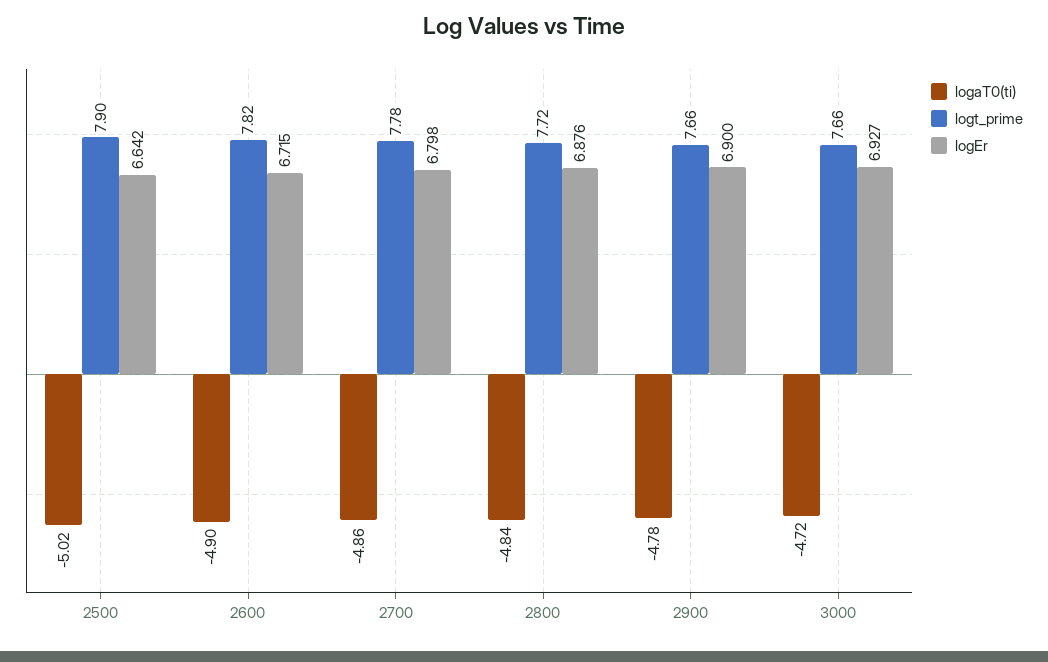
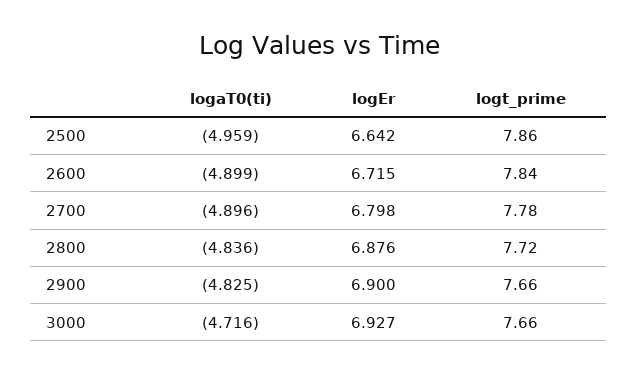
  {
    "logaT0(ti)": {
-     "2500": -5.02,
+     "2500": -4.959,
      "2600": -4.899,
-     "2700": -4.86,
+     "2700": -4.896,
      "2800": -4.836,
-     "2900": -4.78,
+     "2900": -4.825,
      "3000": -4.716
    },
    "logt_prime": {
-     "2500": 7.9,
+     "2500": 7.86,
-     "2600": 7.82,
+     "2600": 7.84,
      "2700": 7.78,
      "2800": 7.72,
      "2900": 7.66,
      "3000": 7.66
    },
    "logEr": {
      "2500": 6.642,
      "2600": 6.715,
      "2700": 6.798,
      "2800": 6.876,
      "2900": 6.9,
      "3000": 6.927
    }
  }

